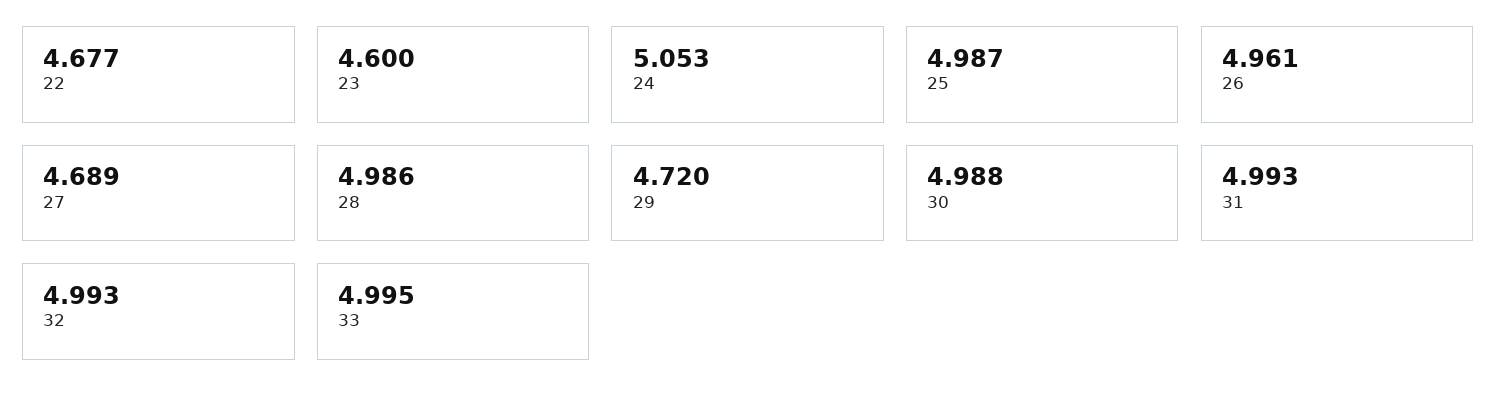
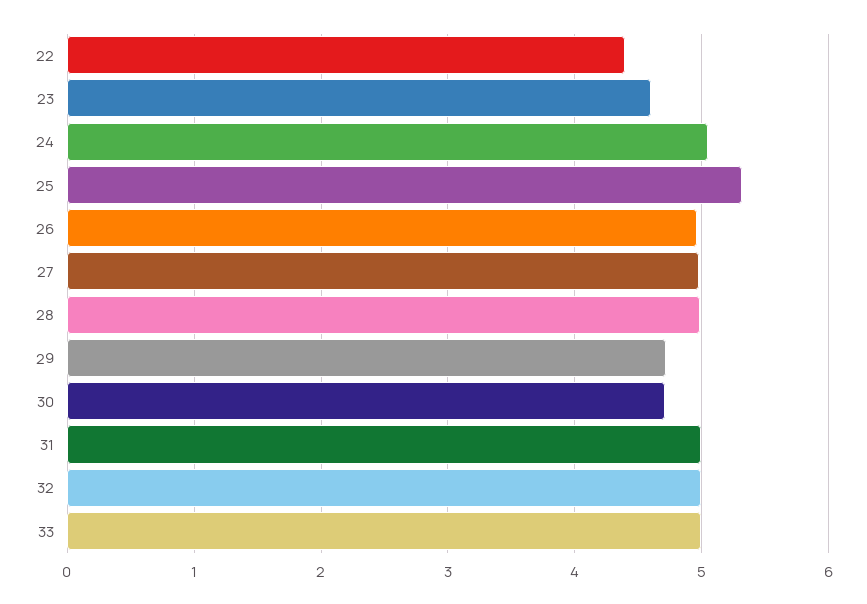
  {
-   "22": 4.677,
+   "22": 4.4,
    "23": 4.6,
    "24": 5.053,
-   "25": 4.987,
+   "25": 5.3,
    "26": 4.961,
-   "27": 4.689,
+   "27": 5,
    "28": 4.986,
    "29": 4.72,
-   "30": 4.988,
+   "30": 4.7,
    "31": 4.993,
    "32": 4.993,
    "33": 4.995
  }

